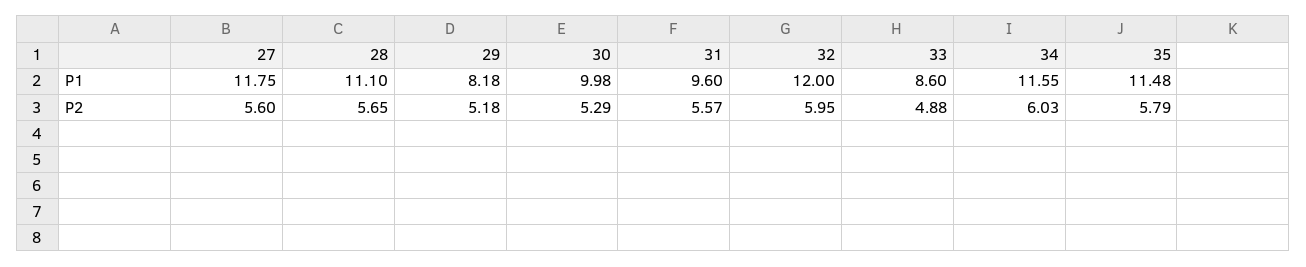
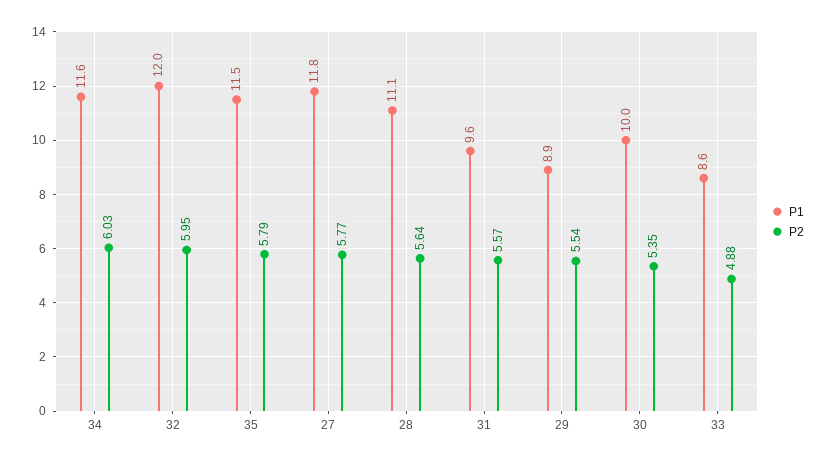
  {
    "P1": {
      "27": 11.75,
      "28": 11.1,
-     "29": 8.18,
+     "29": 8.9,
      "30": 9.98,
      "31": 9.6,
      "32": 12,
      "33": 8.6,
      "34": 11.55,
      "35": 11.48
    },
    "P2": {
-     "27": 5.6,
+     "27": 5.77,
-     "28": 5.65,
+     "28": 5.64,
-     "29": 5.18,
+     "29": 5.54,
-     "30": 5.29,
+     "30": 5.35,
      "31": 5.57,
      "32": 5.95,
      "33": 4.88,
      "34": 6.03,
      "35": 5.79
    }
  }

